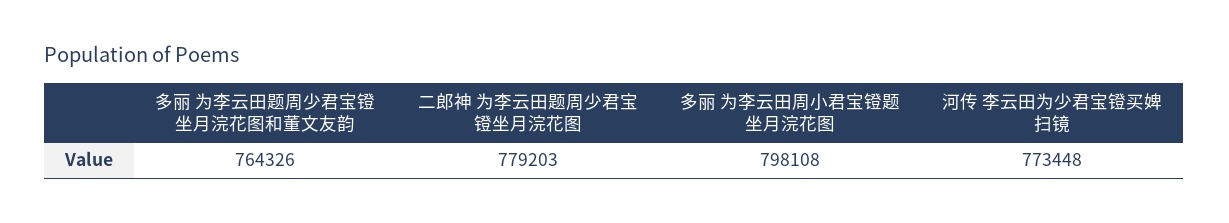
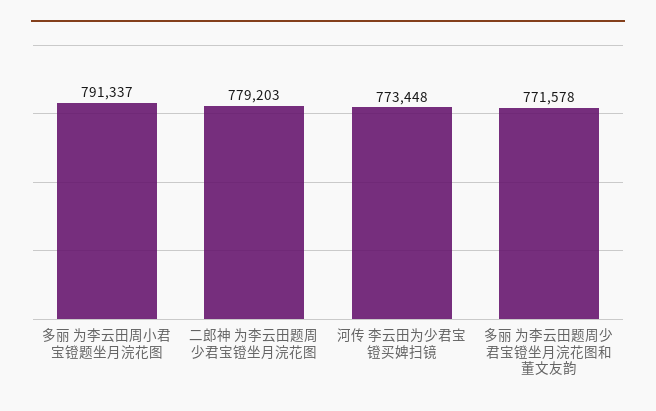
  {
-   "多丽 为李云田题周少君宝镫坐月浣花图和董文友韵": 764326,
+   "多丽 为李云田题周少君宝镫坐月浣花图和董文友韵": 771578,
    "二郎神 为李云田题周少君宝镫坐月浣花图": 779203,
-   "多丽 为李云田周小君宝镫题坐月浣花图": 798108,
+   "多丽 为李云田周小君宝镫题坐月浣花图": 791337,
    "河传 李云田为少君宝镫买婢扫镜": 773448
  }

